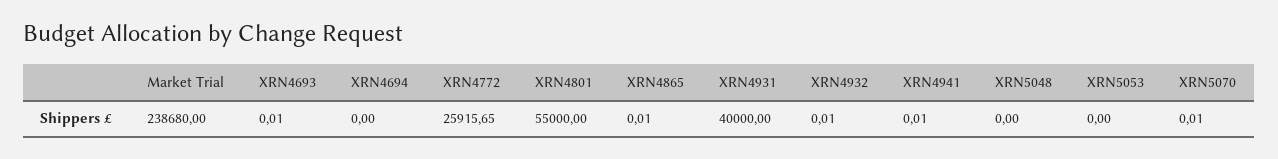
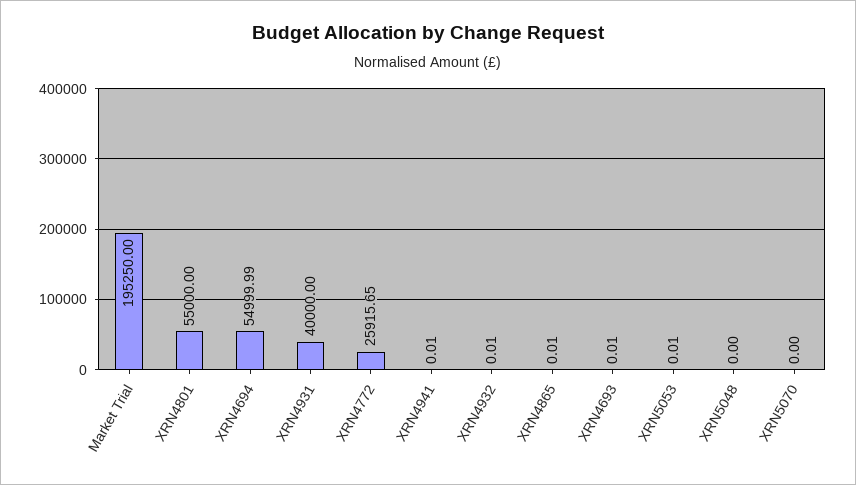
  {
-   "Market Trial": 238680,
+   "Market Trial": 195250,
    "XRN4693": 0.01,
-   "XRN4694": 0,
+   "XRN4694": 54999.99,
    "XRN4772": 25915.65,
    "XRN4801": 55000,
    "XRN4865": 0.01,
    "XRN4931": 40000,
    "XRN4932": 0.01,
    "XRN4941": 0.01,
    "XRN5048": 0,
-   "XRN5053": 0,
+   "XRN5053": 0.01,
-   "XRN5070": 0.01
+   "XRN5070": 0
  }

